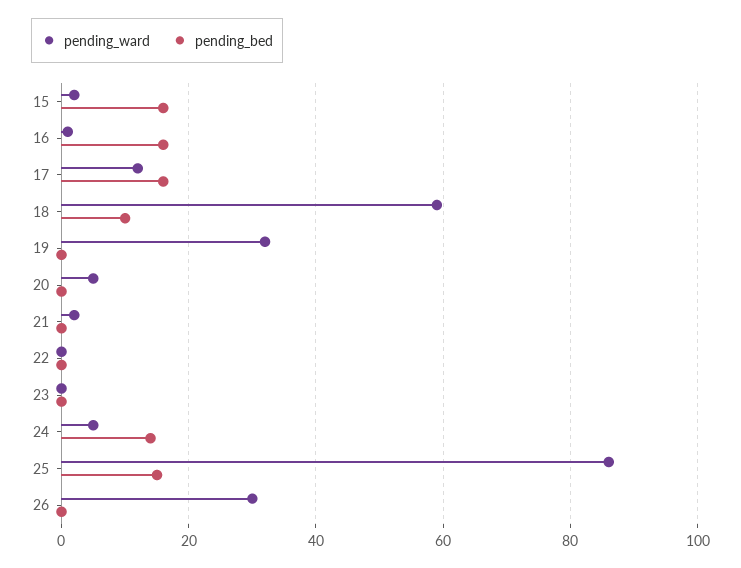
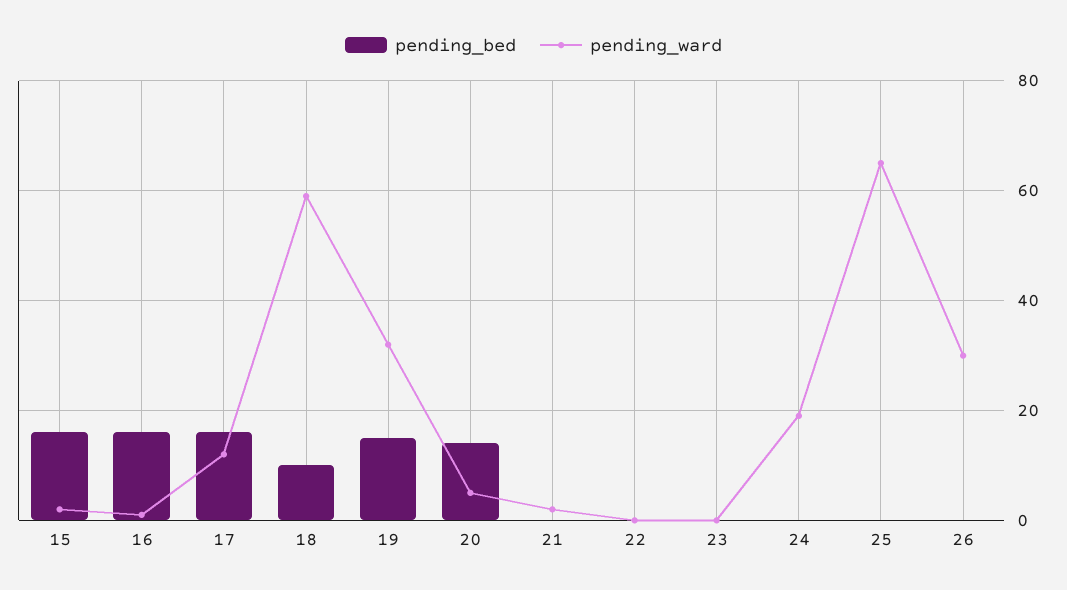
  {
    "pending_ward": {
      "15": 0,
      "16": 0,
      "17": 10,
      "18": 60,
      "19": 30,
      "20": 5,
      "21": 0,
      "22": 0,
      "23": 0,
-     "24": 5,
+     "24": 20,
-     "25": 85,
+     "25": 65,
      "26": 30
    },
    "pending_bed": {
      "15": 15,
      "16": 15,
      "17": 15,
      "18": 10,
-     "19": 0,
+     "19": 15,
-     "20": 0,
+     "20": 15,
      "21": 0,
      "22": 0,
      "23": 0,
-     "24": 15,
+     "24": 0,
-     "25": 15,
+     "25": 0,
      "26": 0
    }
  }

